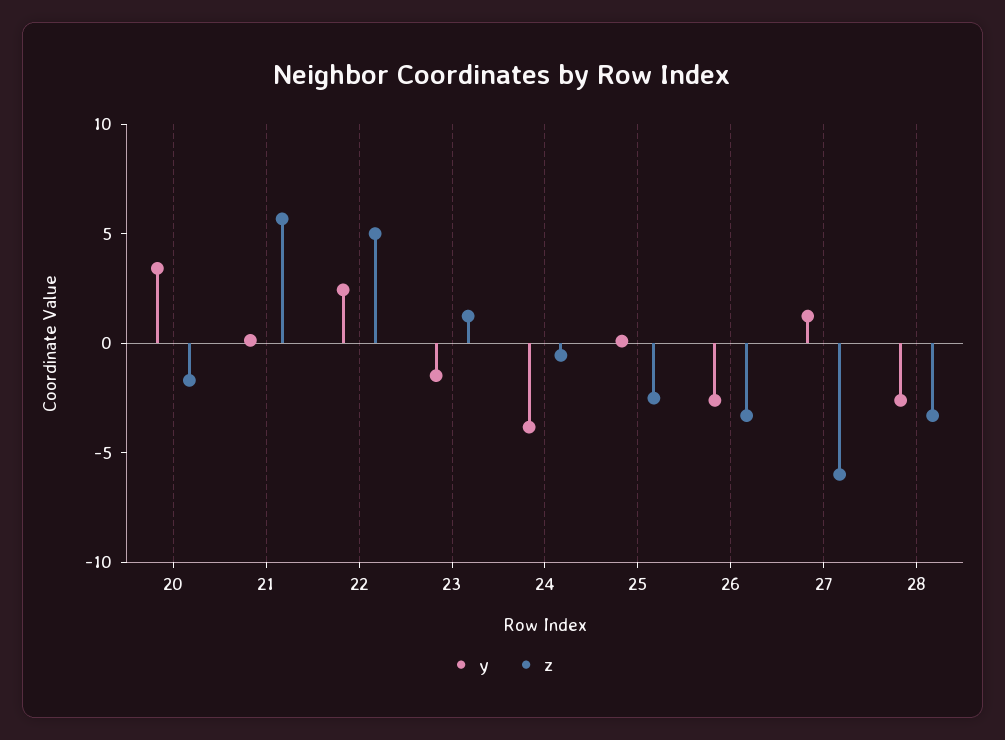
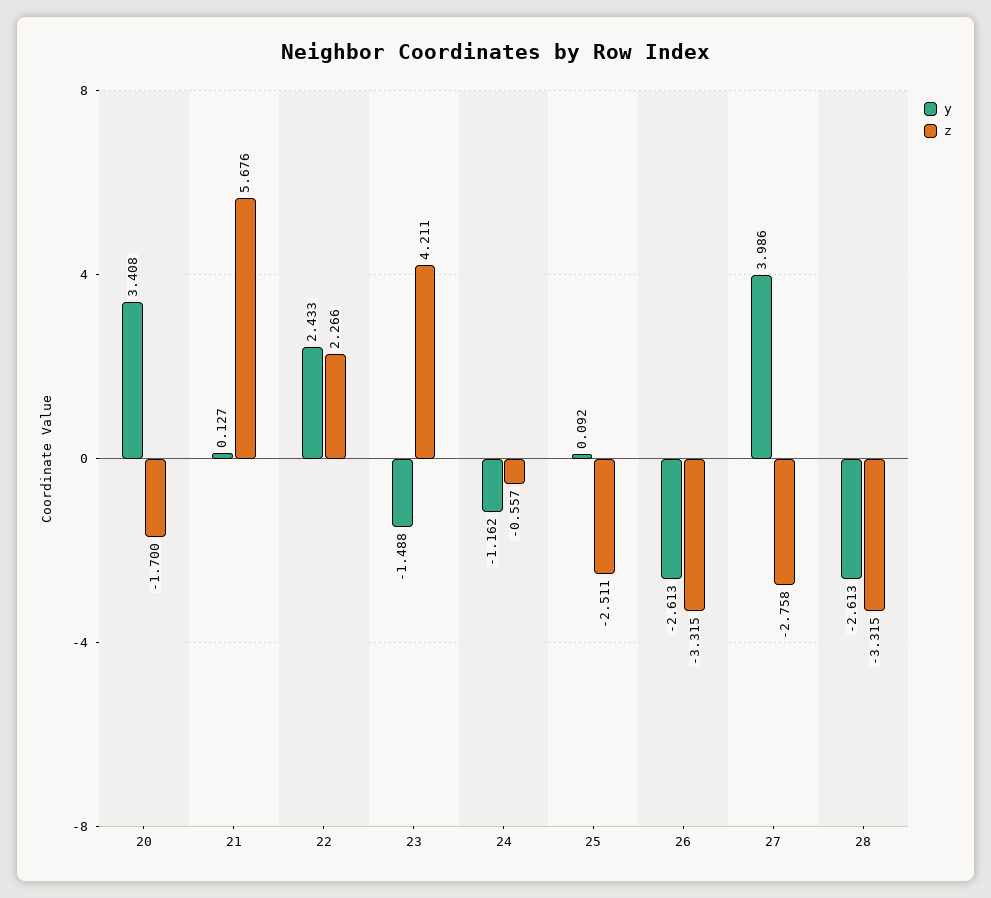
  {
    "y": {
      "20": 3.408,
      "21": 0.127,
      "22": 2.433,
      "23": -1.488,
-     "24": -4,
+     "24": -1.162,
      "25": 0.092,
      "26": -2.613,
-     "27": 1,
+     "27": 3.986,
      "28": -2.613
    },
    "z": {
      "20": -1.7,
      "21": 5.676,
-     "22": 5,
+     "22": 2.266,
-     "23": 1,
+     "23": 4.211,
      "24": -0.557,
      "25": -2.511,
      "26": -3.315,
-     "27": -6,
+     "27": -2.758,
      "28": -3.315
    }
  }

